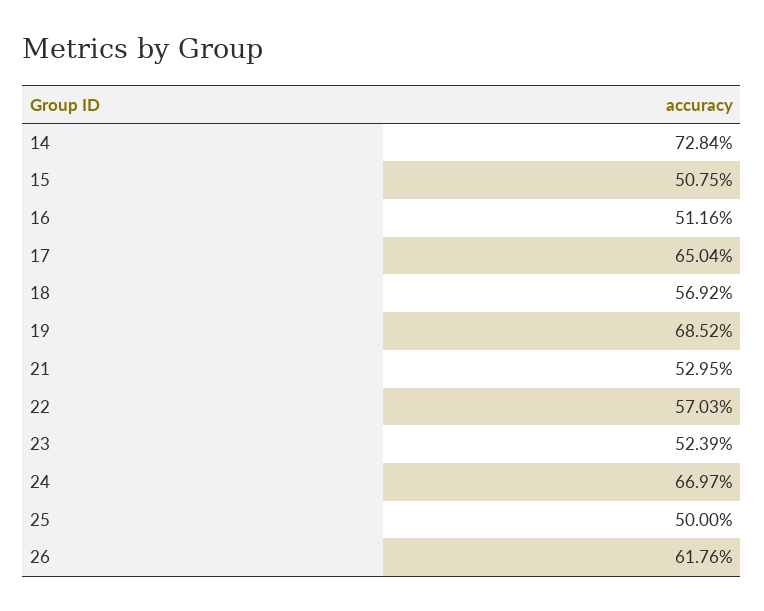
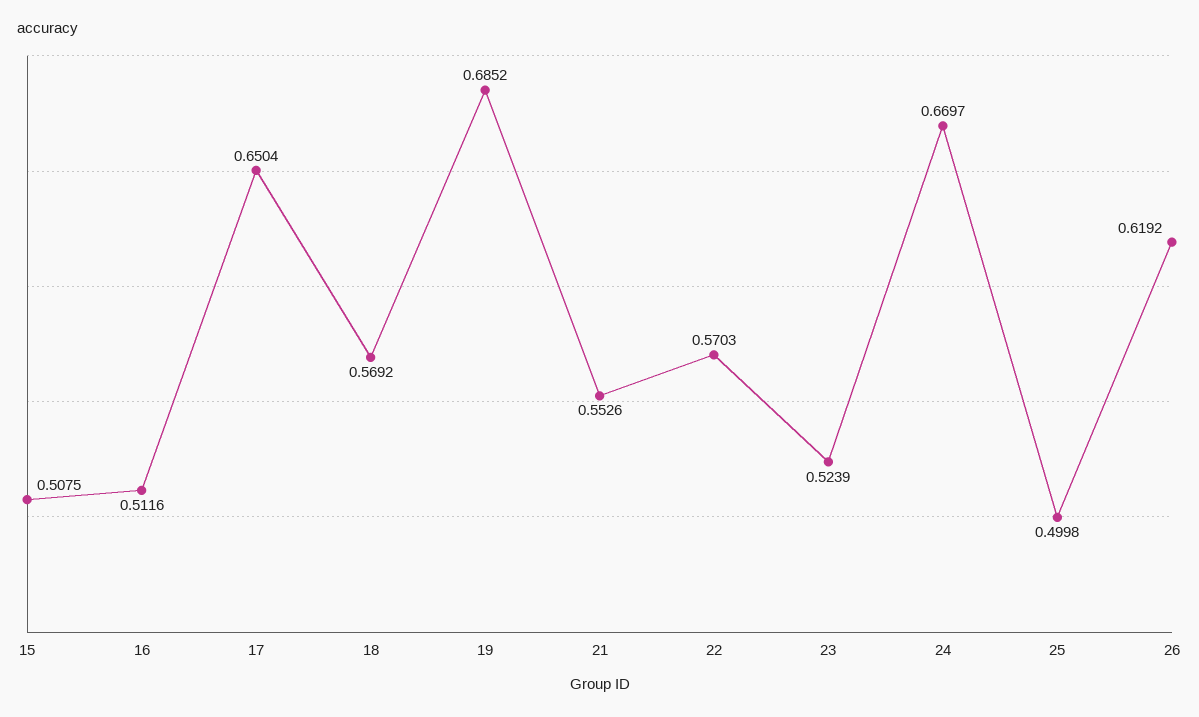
  {
-   "14": 0.7284,
    "15": 0.5075,
    "16": 0.5116,
    "17": 0.6504,
    "18": 0.5692,
    "19": 0.6852,
-   "21": 0.5295,
+   "21": 0.5526,
    "22": 0.5703,
    "23": 0.5239,
    "24": 0.6697,
-   "25": 0.5,
+   "25": 0.4998,
-   "26": 0.6176
+   "26": 0.6192
  }

